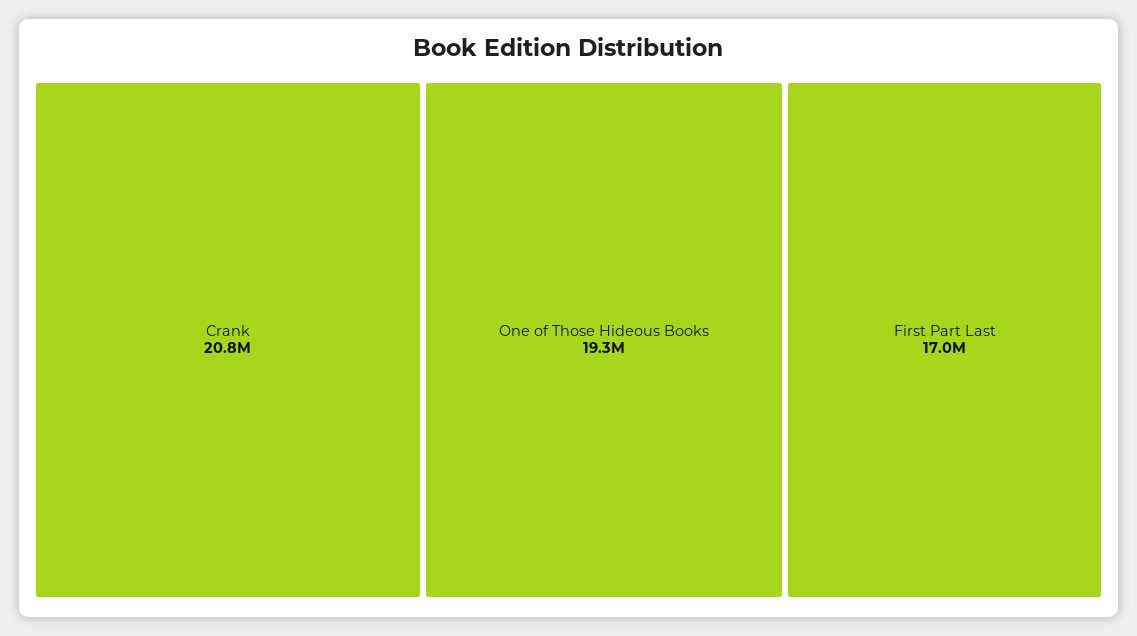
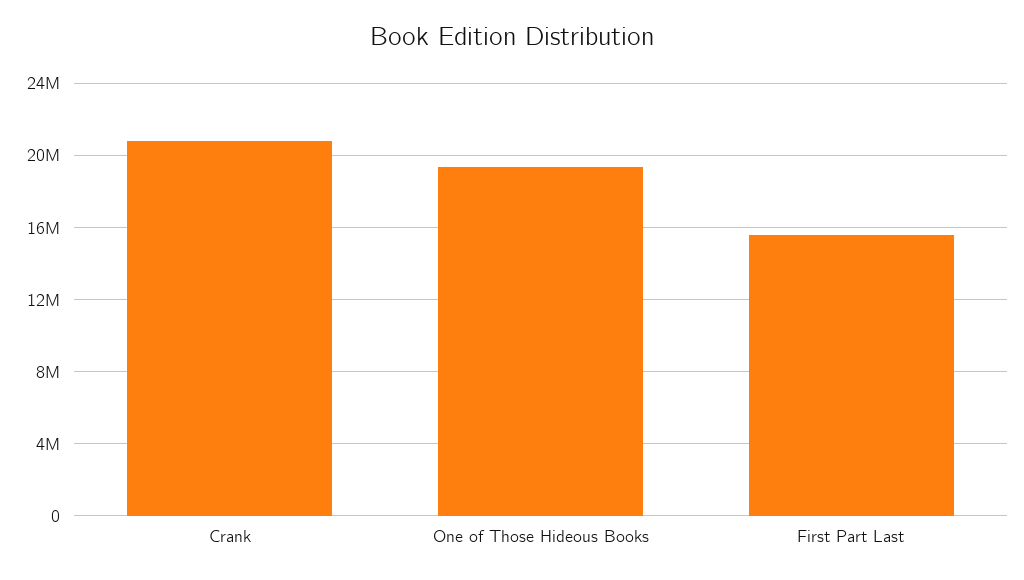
  {
    "Crank": 20800000,
    "One of Those Hideous Books": 19300000,
-   "First Part Last": 17000000
+   "First Part Last": 15500000
  }

